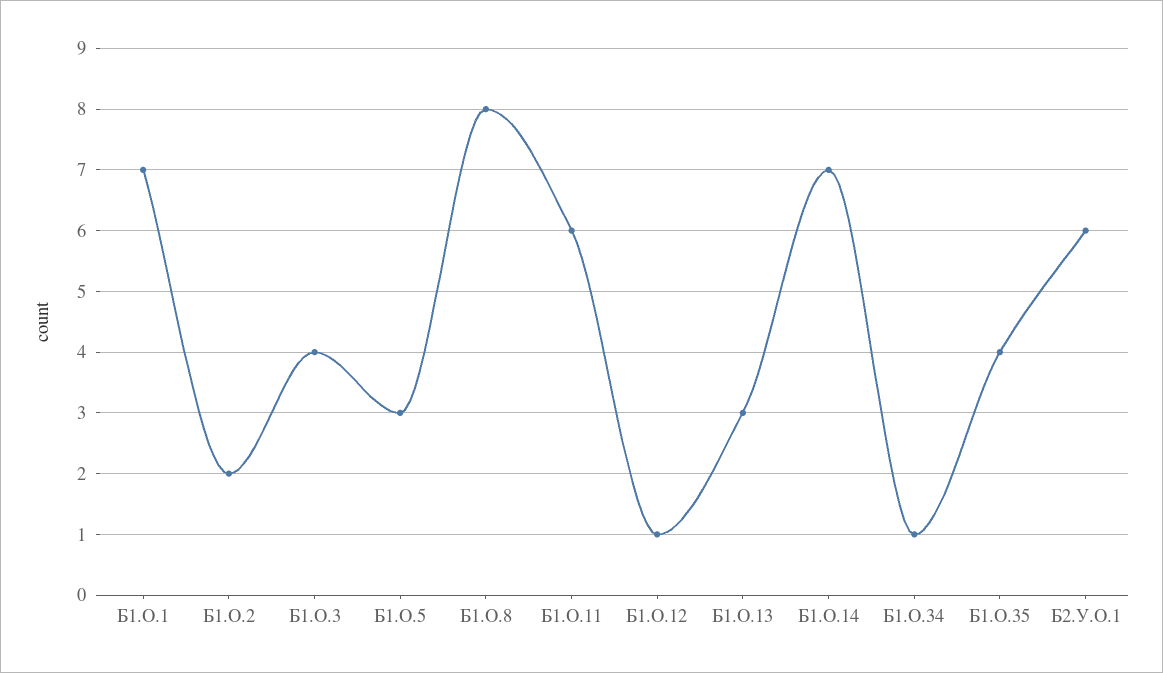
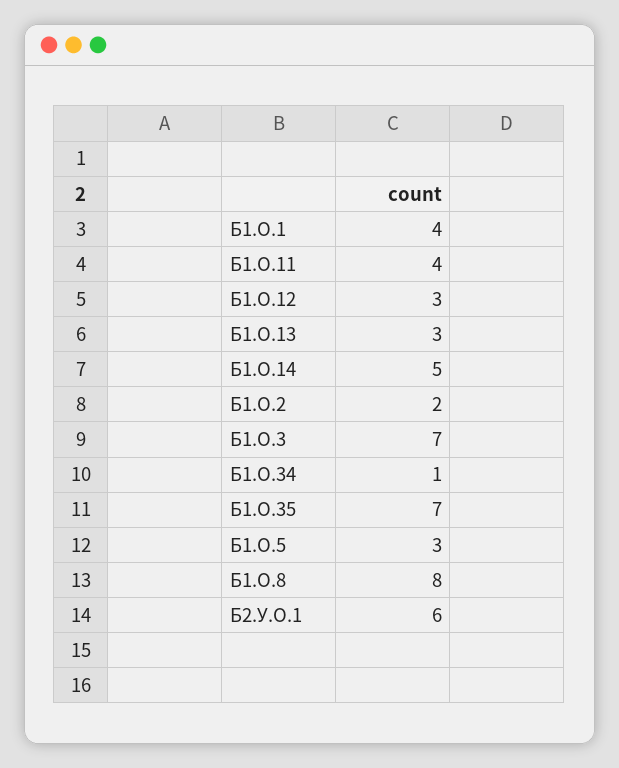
  {
-   "Б1.О.1": 7,
+   "Б1.О.1": 4,
    "Б1.О.2": 2,
-   "Б1.О.3": 4,
+   "Б1.О.3": 7,
    "Б1.О.5": 3,
    "Б1.О.8": 8,
-   "Б1.О.11": 6,
+   "Б1.О.11": 4,
-   "Б1.О.12": 1,
+   "Б1.О.12": 3,
    "Б1.О.13": 3,
-   "Б1.О.14": 7,
+   "Б1.О.14": 5,
    "Б1.О.34": 1,
-   "Б1.О.35": 4,
+   "Б1.О.35": 7,
    "Б2.У.О.1": 6
  }

